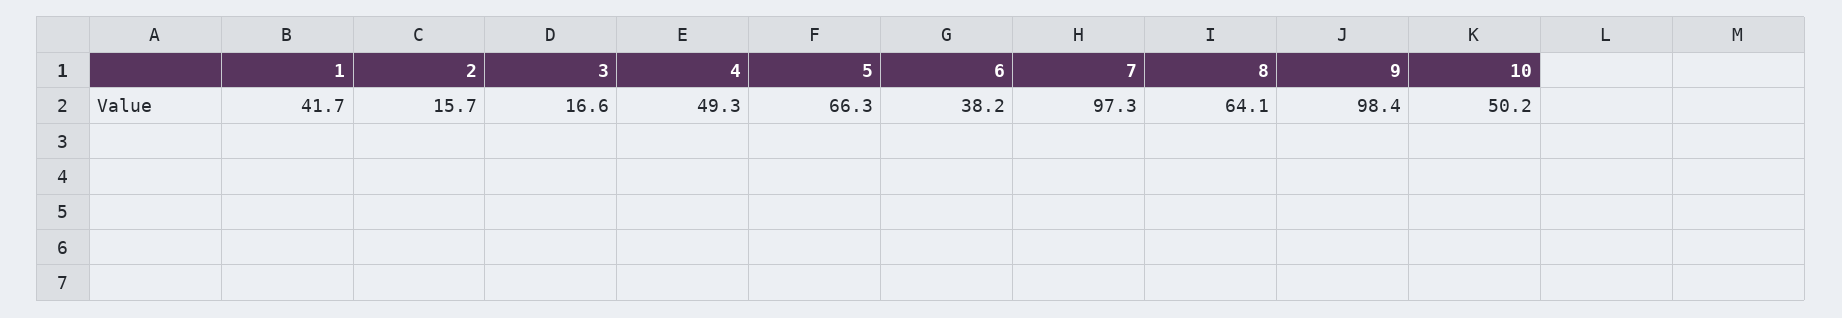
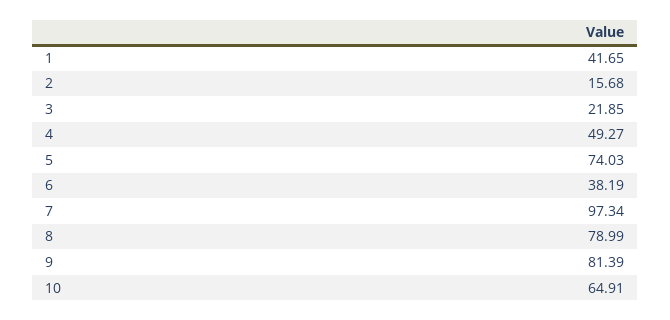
  {
    "1": 41.65,
    "2": 15.68,
-   "3": 16.6,
+   "3": 21.85,
    "4": 49.27,
-   "5": 66.3,
+   "5": 74.03,
    "6": 38.19,
    "7": 97.34,
-   "8": 64.1,
+   "8": 78.99,
-   "9": 98.4,
+   "9": 81.39,
-   "10": 50.2
+   "10": 64.91
  }

